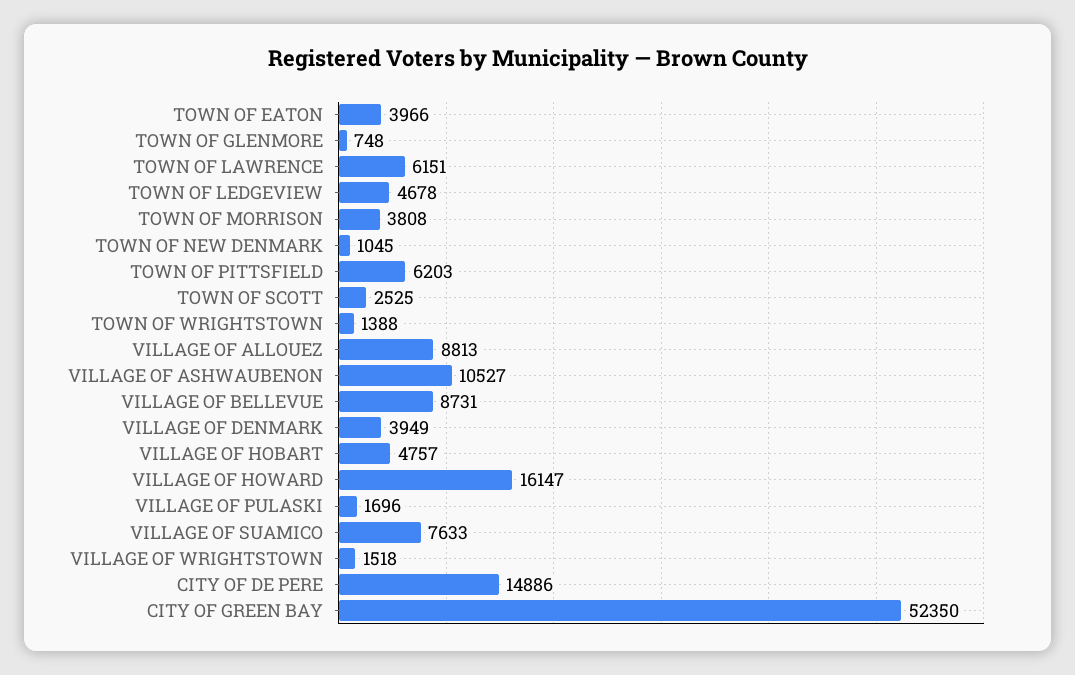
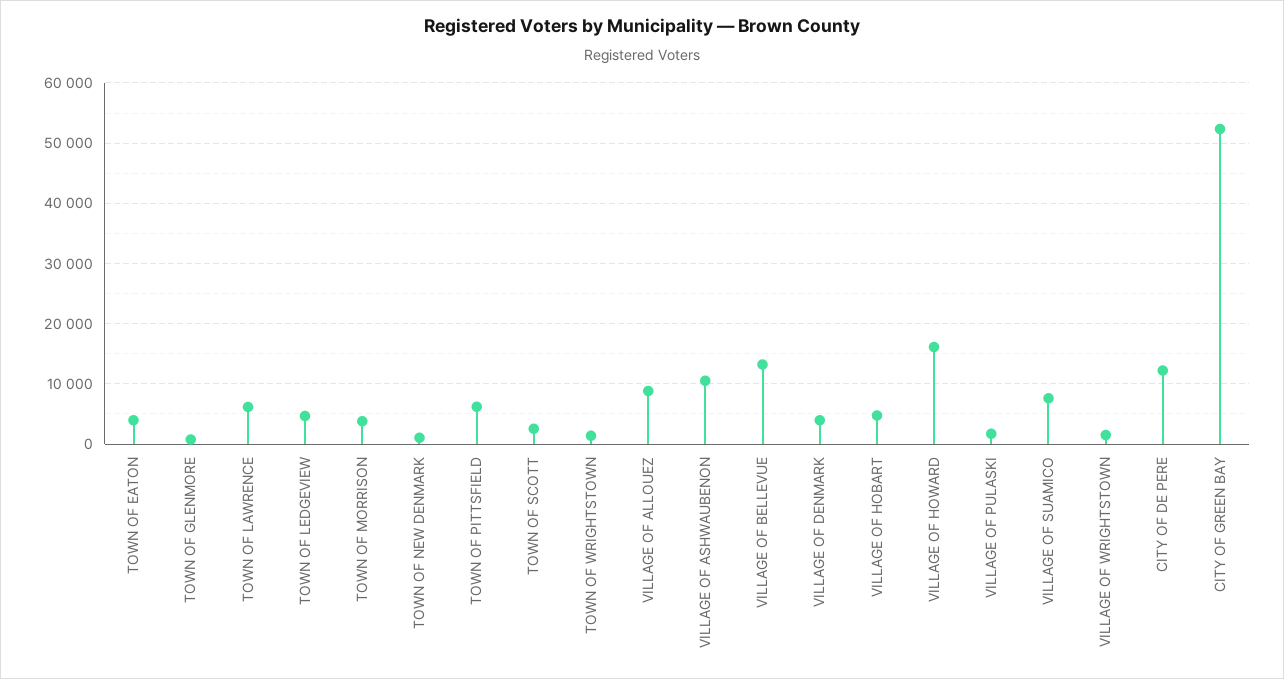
  {
    "TOWN OF EATON": 3966,
    "TOWN OF GLENMORE": 748,
    "TOWN OF LAWRENCE": 6151,
    "TOWN OF LEDGEVIEW": 4678,
    "TOWN OF MORRISON": 3808,
    "TOWN OF NEW DENMARK": 1045,
    "TOWN OF PITTSFIELD": 6203,
    "TOWN OF SCOTT": 2525,
    "TOWN OF WRIGHTSTOWN": 1388,
    "VILLAGE OF ALLOUEZ": 8813,
    "VILLAGE OF ASHWAUBENON": 10527,
-   "VILLAGE OF BELLEVUE": 8731,
+   "VILLAGE OF BELLEVUE": 13000,
    "VILLAGE OF DENMARK": 3949,
    "VILLAGE OF HOBART": 4757,
    "VILLAGE OF HOWARD": 16147,
    "VILLAGE OF PULASKI": 1696,
    "VILLAGE OF SUAMICO": 7633,
    "VILLAGE OF WRIGHTSTOWN": 1518,
-   "CITY OF DE PERE": 14886,
+   "CITY OF DE PERE": 12000,
    "CITY OF GREEN BAY": 52350
  }

